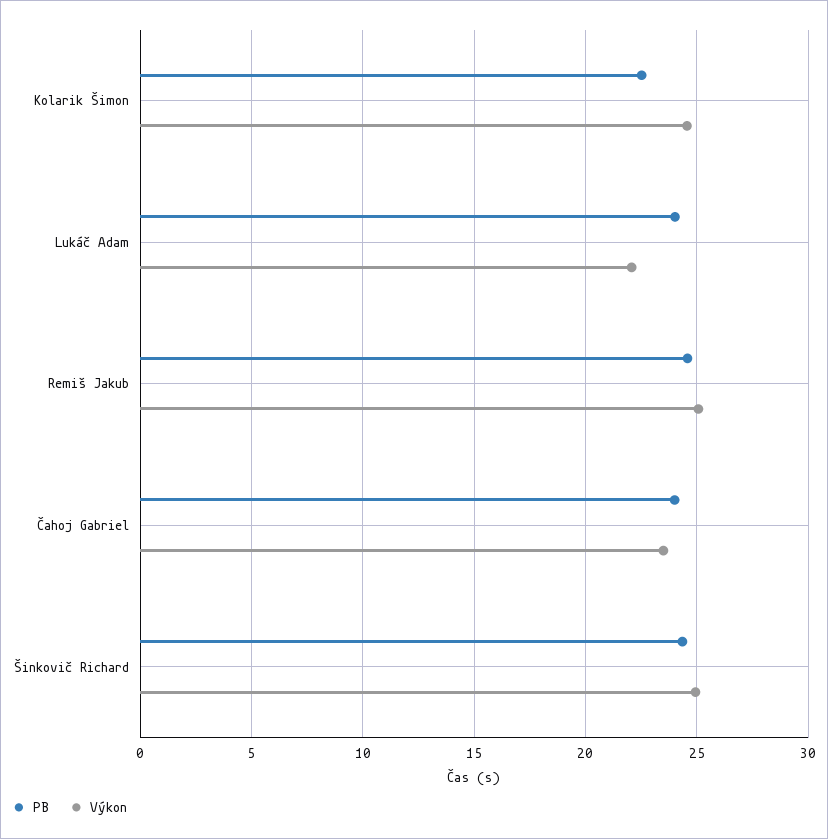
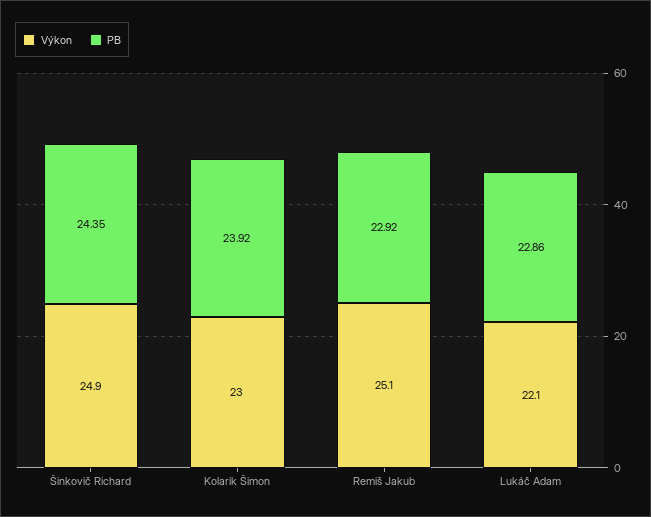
  {
    "PB": {
-     "Kolarik Šimon": 22.5,
+     "Kolarik Šimon": 23.92,
-     "Lukáč Adam": 24,
+     "Lukáč Adam": 22.86,
-     "Remiš Jakub": 24.5,
+     "Remiš Jakub": 22.92,
-     "Čahoj Gabriel": 24,
      "Šinkovič Richard": 24.35
    },
    "Výkon": {
-     "Kolarik Šimon": 24.5,
+     "Kolarik Šimon": 23,
      "Lukáč Adam": 22.1,
      "Remiš Jakub": 25.1,
-     "Čahoj Gabriel": 23.5,
      "Šinkovič Richard": 24.9
    }
  }

